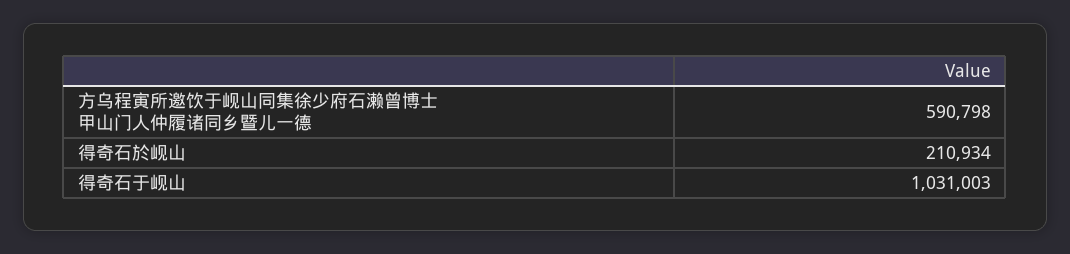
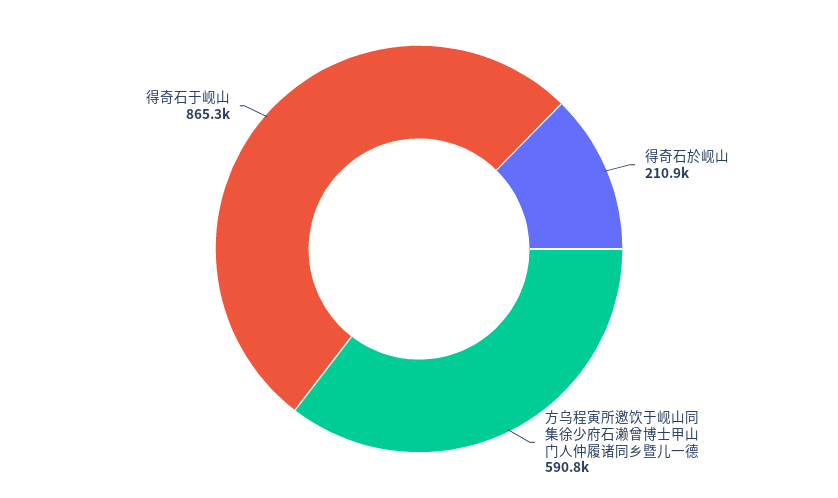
  {
    "方乌程寅所邀饮于岘山同集徐少府石濑曾博士甲山门人仲履诸同乡暨儿一德": 590798,
    "得奇石於岘山": 210934,
-   "得奇石于岘山": 1031003
+   "得奇石于岘山": 865300
  }

